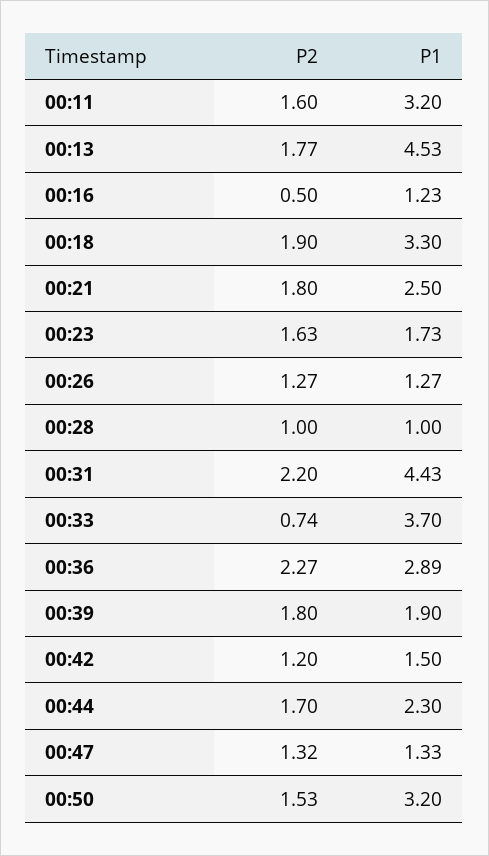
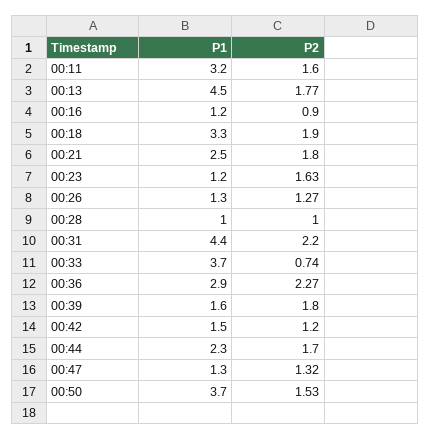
  {
    "P2": {
      "00:11": 1.6,
      "00:13": 1.77,
-     "00:16": 0.5,
+     "00:16": 0.9,
      "00:18": 1.9,
      "00:21": 1.8,
      "00:23": 1.63,
      "00:26": 1.27,
      "00:28": 1,
      "00:31": 2.2,
      "00:33": 0.74,
      "00:36": 2.27,
      "00:39": 1.8,
      "00:42": 1.2,
      "00:44": 1.7,
      "00:47": 1.32,
      "00:50": 1.53
    },
    "P1": {
      "00:11": 3.2,
      "00:13": 4.53,
      "00:16": 1.23,
      "00:18": 3.3,
      "00:21": 2.5,
-     "00:23": 1.73,
+     "00:23": 1.2,
      "00:26": 1.27,
      "00:28": 1,
      "00:31": 4.43,
      "00:33": 3.7,
      "00:36": 2.89,
-     "00:39": 1.9,
+     "00:39": 1.6,
      "00:42": 1.5,
      "00:44": 2.3,
      "00:47": 1.33,
-     "00:50": 3.2
+     "00:50": 3.7
    }
  }

